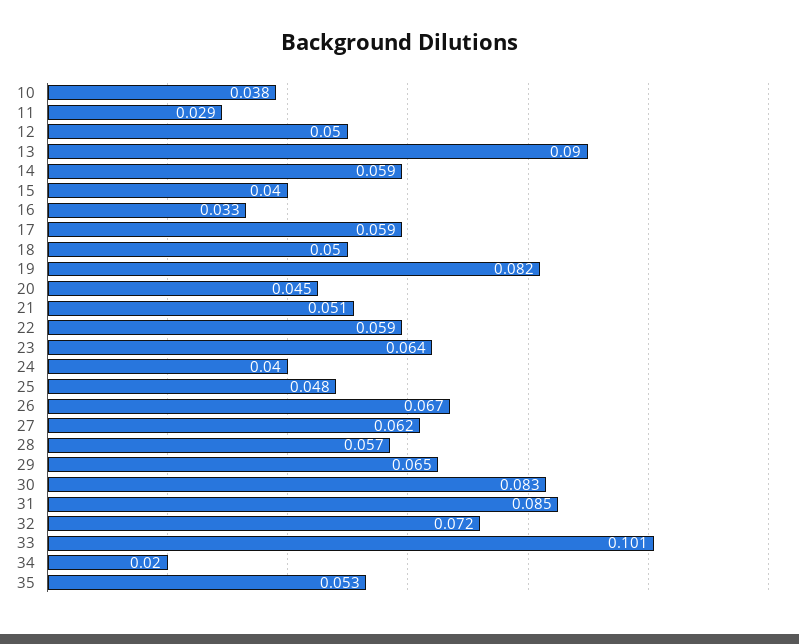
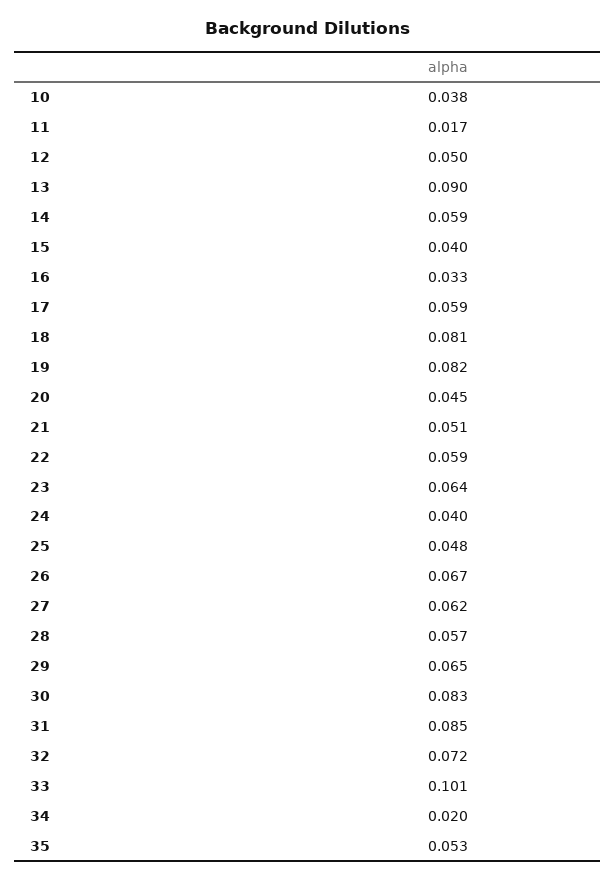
  {
    "10": 0.038,
-   "11": 0.029,
+   "11": 0.017,
    "12": 0.05,
    "13": 0.09,
    "14": 0.059,
    "15": 0.04,
    "16": 0.033,
    "17": 0.059,
-   "18": 0.05,
+   "18": 0.081,
    "19": 0.082,
    "20": 0.045,
    "21": 0.051,
    "22": 0.059,
    "23": 0.064,
    "24": 0.04,
    "25": 0.048,
    "26": 0.067,
    "27": 0.062,
    "28": 0.057,
    "29": 0.065,
    "30": 0.083,
    "31": 0.085,
    "32": 0.072,
    "33": 0.101,
    "34": 0.02,
    "35": 0.053
  }

